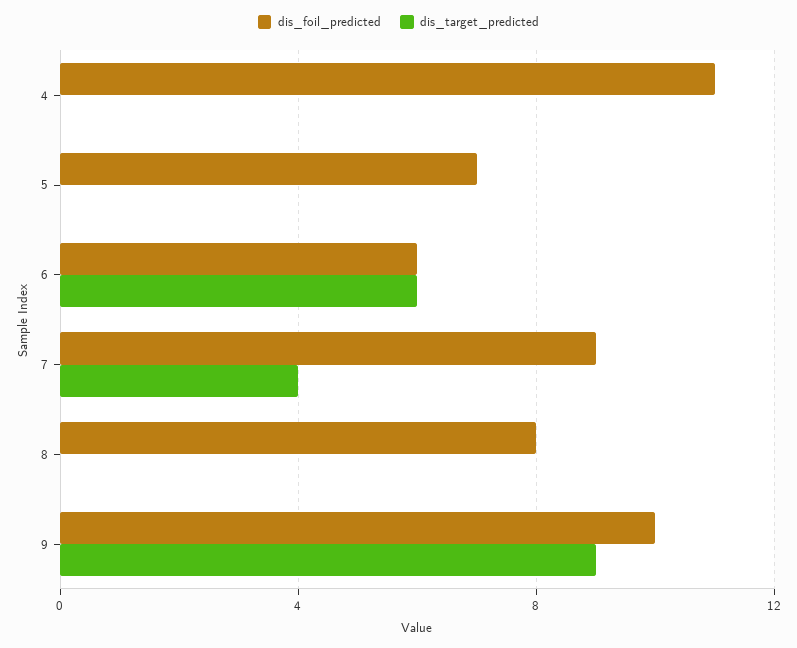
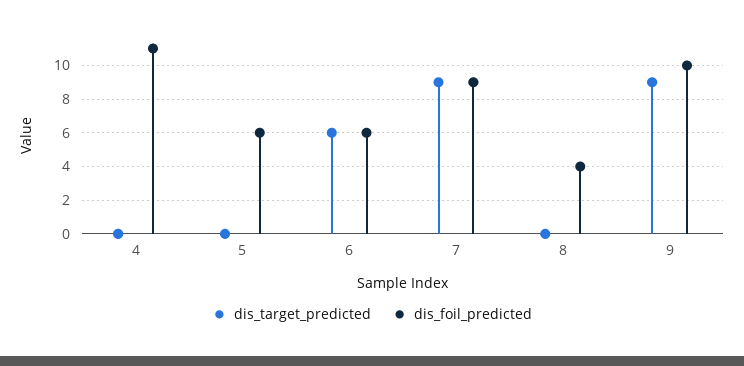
  {
    "dis_foil_predicted": {
      "4": 11,
-     "5": 7,
+     "5": 6,
      "6": 6,
      "7": 9,
-     "8": 8,
+     "8": 4,
      "9": 10
    },
    "dis_target_predicted": {
      "4": 0,
      "5": 0,
      "6": 6,
-     "7": 4,
+     "7": 9,
      "8": 0,
      "9": 9
    }
  }

